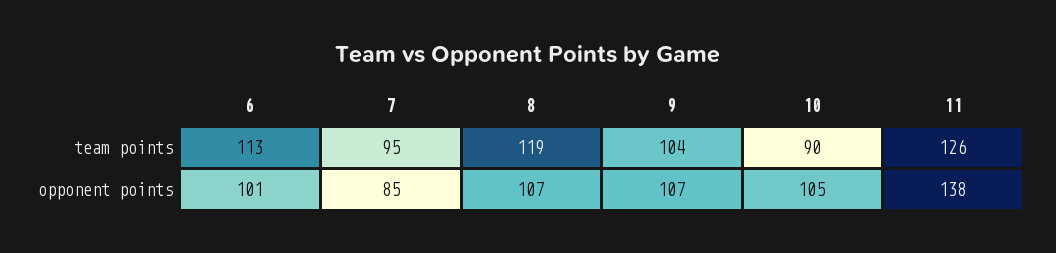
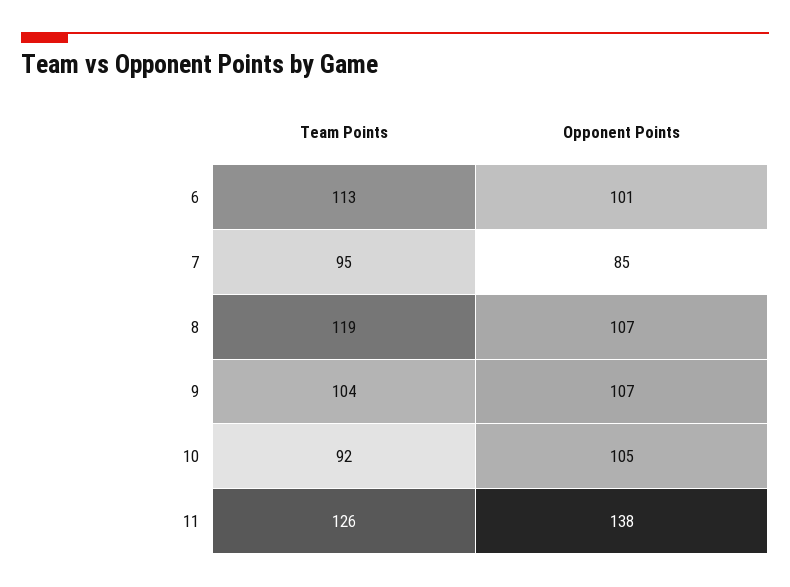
  {
    "6": {
      "team points": 113,
      "opponent points": 101
    },
    "7": {
      "team points": 95,
      "opponent points": 85
    },
    "8": {
      "team points": 119,
      "opponent points": 107
    },
    "9": {
      "team points": 104,
      "opponent points": 107
    },
    "10": {
-     "team points": 90,
+     "team points": 92,
      "opponent points": 105
    },
    "11": {
      "team points": 126,
      "opponent points": 138
    }
  }

